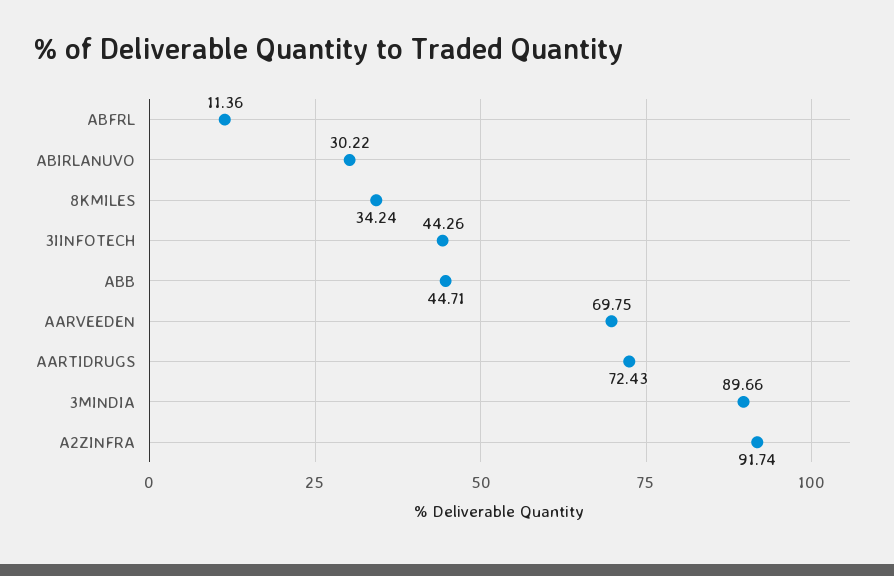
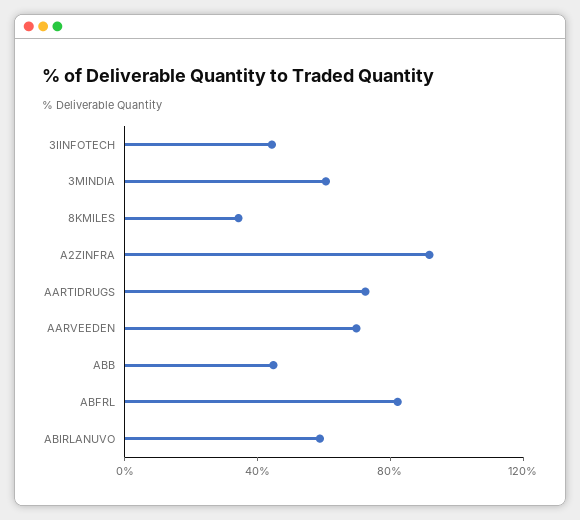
  {
-   "ABFRL": 11.36,
+   "ABFRL": 80,
-   "ABIRLANUVO": 30.22,
+   "ABIRLANUVO": 60,
    "8KMILES": 34.24,
    "3IINFOTECH": 44.26,
    "ABB": 44.71,
    "AARVEEDEN": 69.75,
    "AARTIDRUGS": 72.43,
-   "3MINDIA": 89.66,
+   "3MINDIA": 60,
    "A2ZINFRA": 91.74
  }

